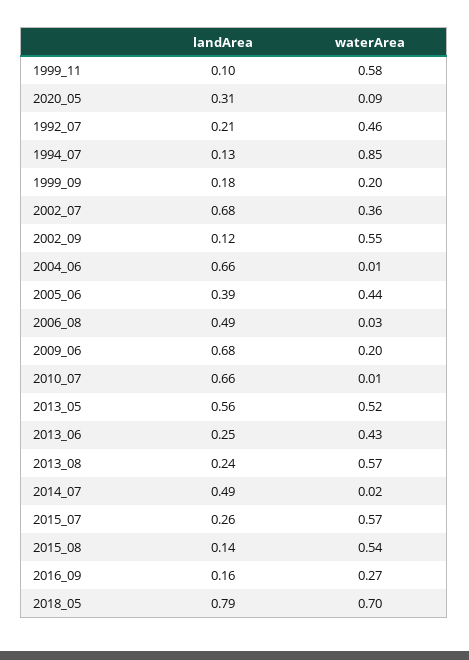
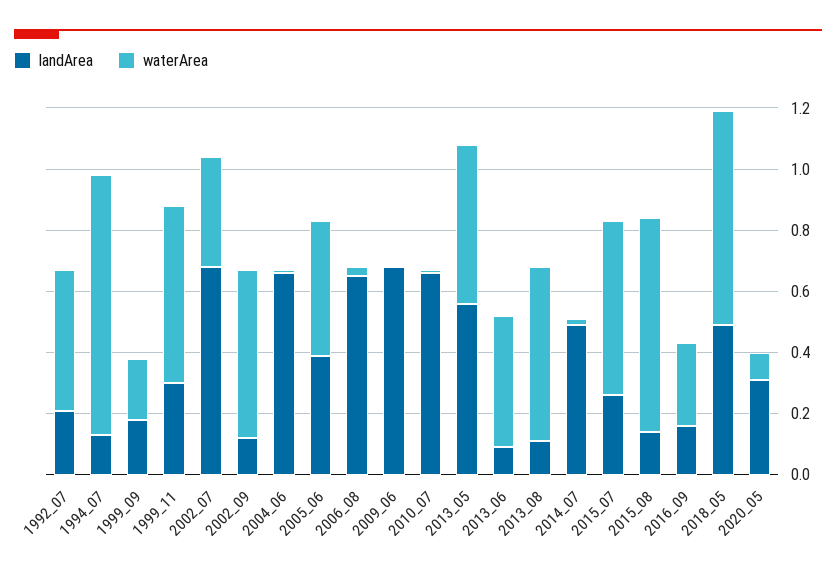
  {
    "landArea": {
-     "1999_11": 0.1,
+     "1999_11": 0.3,
      "2020_05": 0.31,
      "1992_07": 0.21,
      "1994_07": 0.13,
      "1999_09": 0.18,
      "2002_07": 0.68,
      "2002_09": 0.12,
      "2004_06": 0.66,
      "2005_06": 0.39,
-     "2006_08": 0.49,
+     "2006_08": 0.65,
      "2009_06": 0.68,
      "2010_07": 0.66,
      "2013_05": 0.56,
-     "2013_06": 0.25,
+     "2013_06": 0.1,
-     "2013_08": 0.24,
+     "2013_08": 0.1,
      "2014_07": 0.49,
      "2015_07": 0.26,
      "2015_08": 0.14,
      "2016_09": 0.16,
-     "2018_05": 0.79
+     "2018_05": 0.5
    },
    "waterArea": {
      "1999_11": 0.58,
      "2020_05": 0.09,
      "1992_07": 0.46,
      "1994_07": 0.85,
      "1999_09": 0.2,
      "2002_07": 0.36,
      "2002_09": 0.55,
      "2004_06": 0.01,
      "2005_06": 0.44,
      "2006_08": 0.03,
-     "2009_06": 0.2,
+     "2009_06": 0,
      "2010_07": 0.01,
      "2013_05": 0.52,
      "2013_06": 0.43,
      "2013_08": 0.57,
      "2014_07": 0.02,
      "2015_07": 0.57,
-     "2015_08": 0.54,
+     "2015_08": 0.7,
      "2016_09": 0.27,
      "2018_05": 0.7
    }
  }

